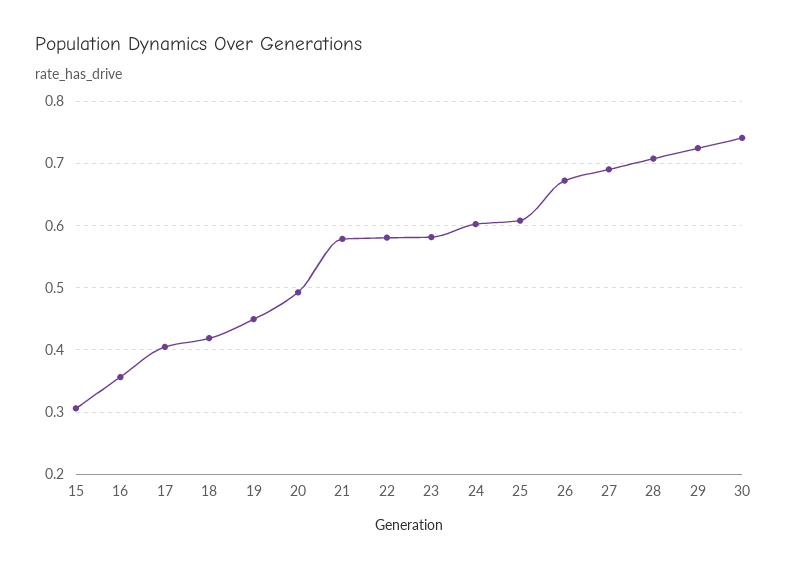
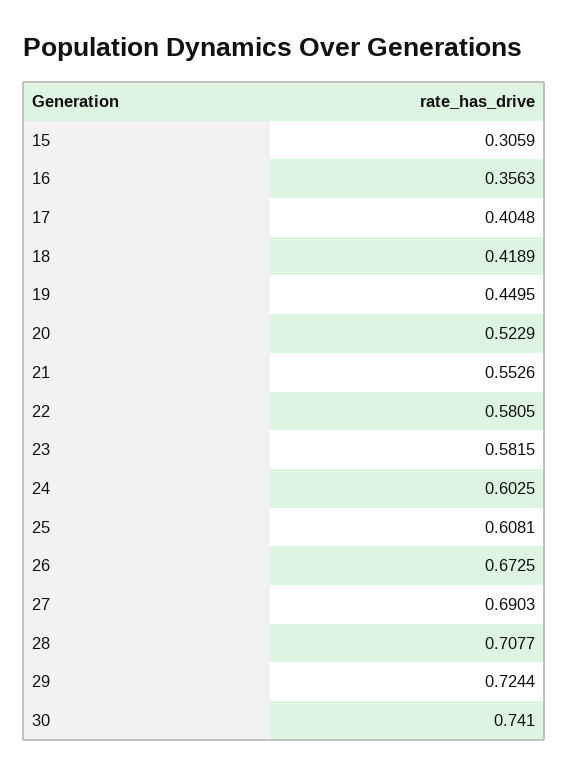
  {
    "15": 0.3059,
    "16": 0.3563,
    "17": 0.4048,
    "18": 0.4189,
    "19": 0.4495,
-   "20": 0.49,
+   "20": 0.5229,
-   "21": 0.58,
+   "21": 0.5526,
    "22": 0.5805,
    "23": 0.5815,
    "24": 0.6025,
    "25": 0.6081,
    "26": 0.6725,
    "27": 0.6903,
    "28": 0.7077,
    "29": 0.7244,
    "30": 0.741
  }

